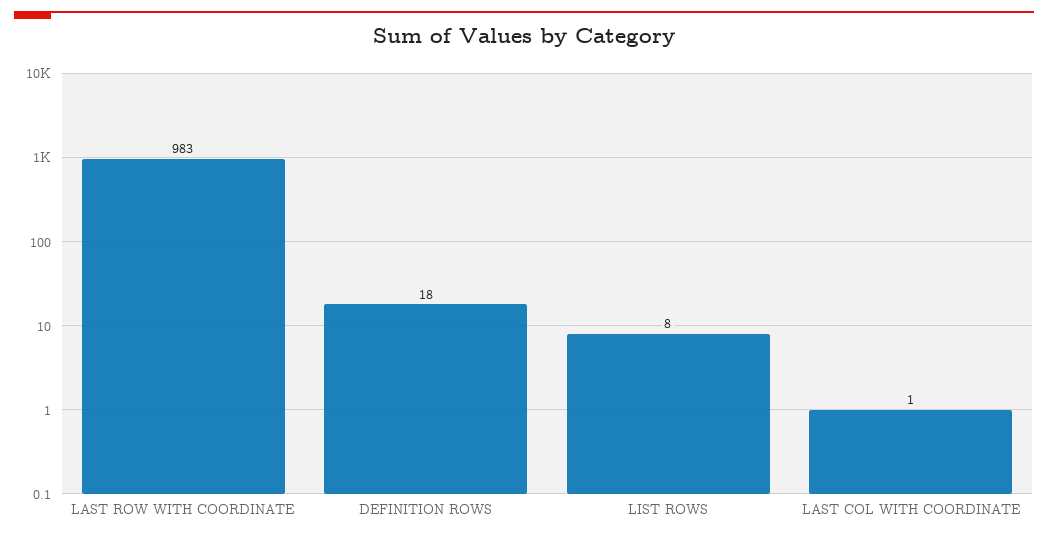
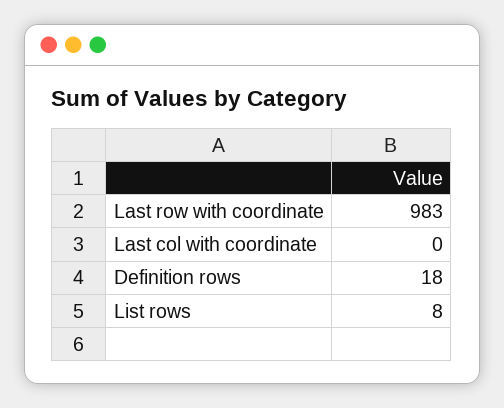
  {
    "LAST ROW WITH COORDINATE": 983,
    "DEFINITION ROWS": 18,
    "LIST ROWS": 8,
-   "LAST COL WITH COORDINATE": 1
+   "LAST COL WITH COORDINATE": 0
  }

